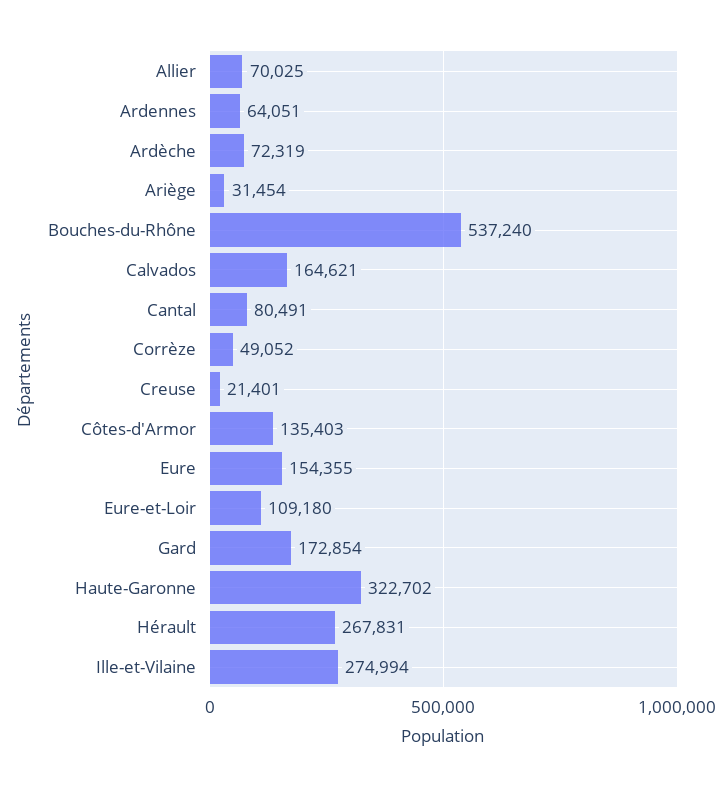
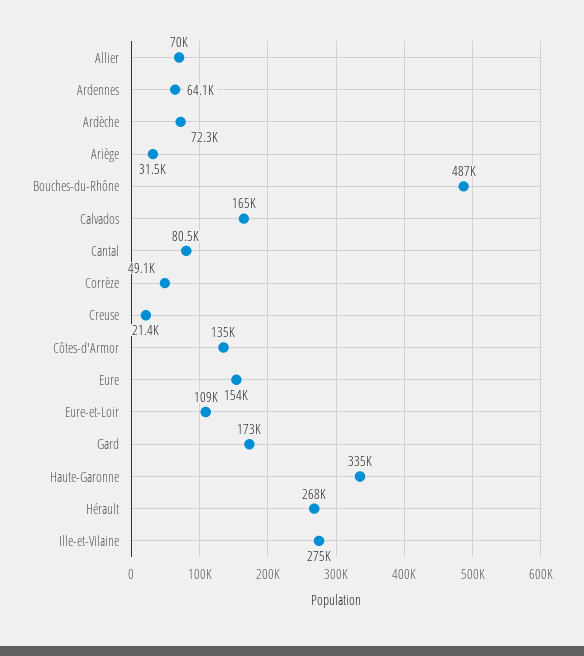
  {
    "Allier": 70025,
    "Ardennes": 64051,
    "Ardèche": 72319,
    "Ariège": 31454,
-   "Bouches-du-Rhône": 537240,
+   "Bouches-du-Rhône": 487000,
    "Calvados": 164621,
    "Cantal": 80491,
    "Corrèze": 49052,
    "Creuse": 21401,
    "Côtes-d'Armor": 135403,
    "Eure": 154355,
    "Eure-et-Loir": 109180,
    "Gard": 172854,
-   "Haute-Garonne": 322702,
+   "Haute-Garonne": 335000,
    "Hérault": 267831,
    "Ille-et-Vilaine": 274994
  }

